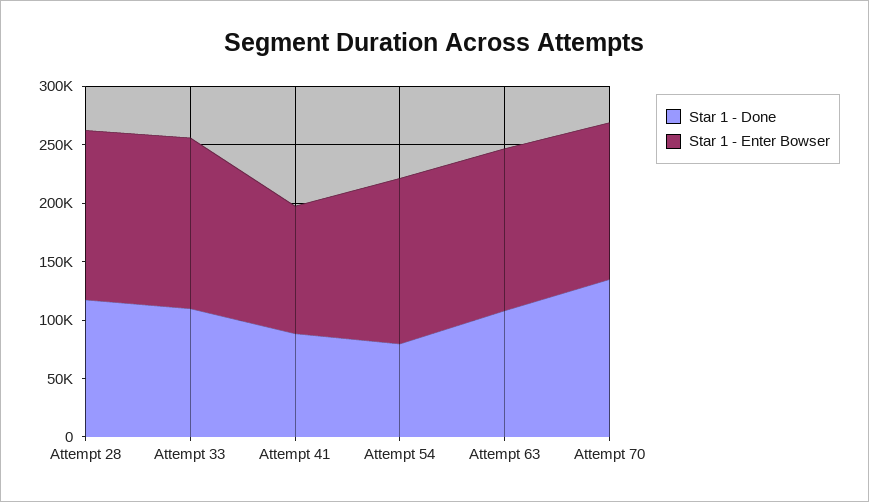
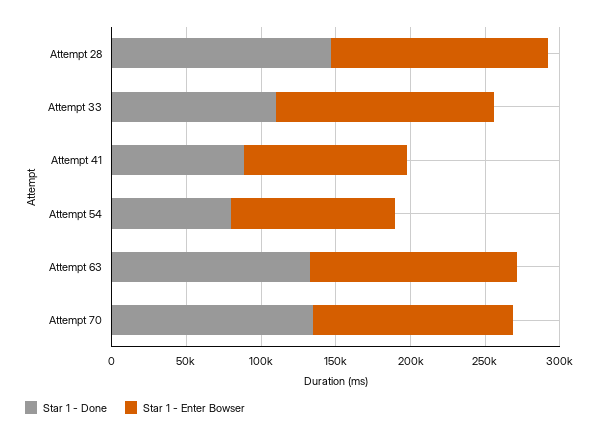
  {
    "Star 1 - Done": {
-     "Attempt 28": 120000,
+     "Attempt 28": 150000,
      "Attempt 33": 110000,
      "Attempt 41": 90000,
      "Attempt 54": 80000,
-     "Attempt 63": 110000,
+     "Attempt 63": 130000,
      "Attempt 70": 130000
    },
    "Star 1 - Enter Bowser": {
      "Attempt 28": 140000,
      "Attempt 33": 150000,
      "Attempt 41": 110000,
-     "Attempt 54": 140000,
+     "Attempt 54": 110000,
      "Attempt 63": 140000,
      "Attempt 70": 130000
    }
  }

